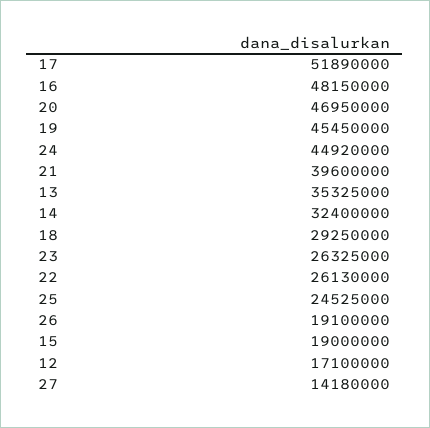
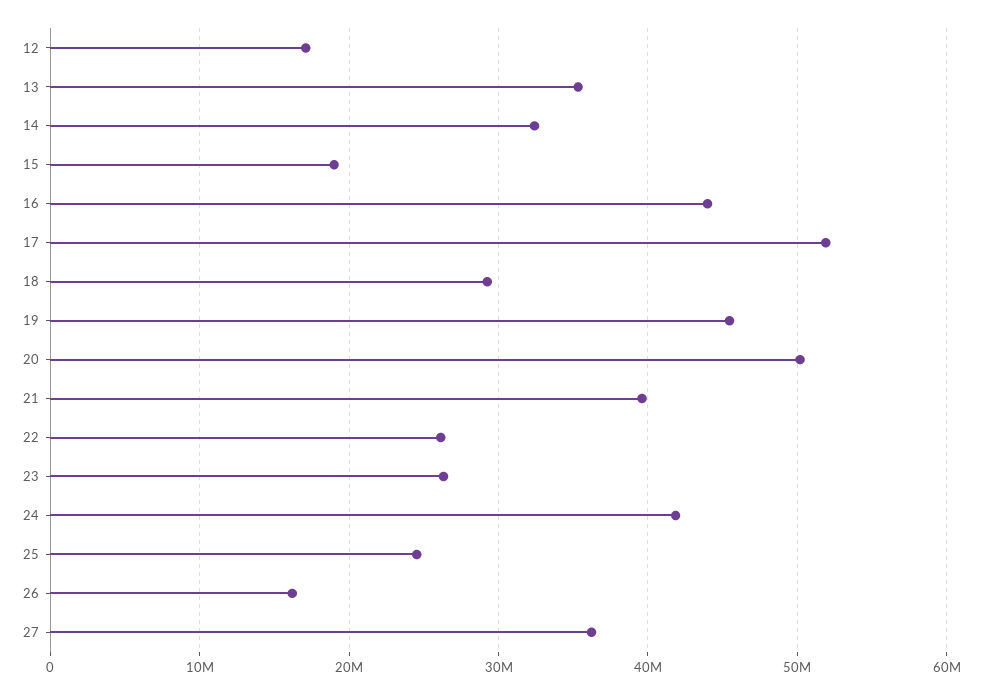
  {
    "17": 51890000,
-   "16": 48150000,
+   "16": 44000000,
-   "20": 46950000,
+   "20": 50000000,
    "19": 45450000,
-   "24": 44920000,
+   "24": 42000000,
    "21": 39600000,
    "13": 35325000,
    "14": 32400000,
    "18": 29250000,
    "23": 26325000,
    "22": 26130000,
    "25": 24525000,
-   "26": 19100000,
+   "26": 16000000,
    "15": 19000000,
    "12": 17100000,
-   "27": 14180000
+   "27": 36000000
  }

